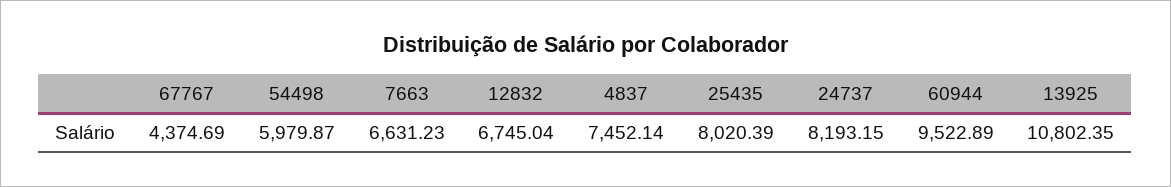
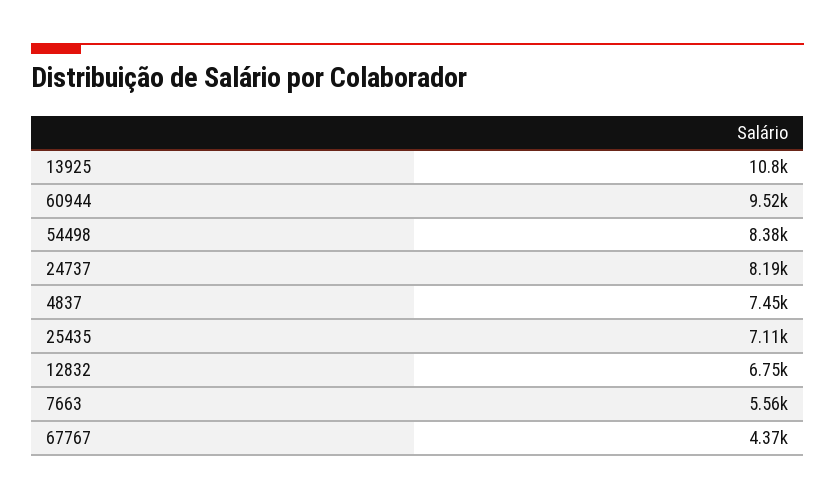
  {
    "67767": 4374.69,
-   "54498": 5979.87,
+   "54498": 8380,
-   "7663": 6631.23,
+   "7663": 5560,
    "12832": 6745.04,
    "4837": 7452.14,
-   "25435": 8020.39,
+   "25435": 7110,
    "24737": 8193.15,
    "60944": 9522.89,
    "13925": 10802.35
  }

